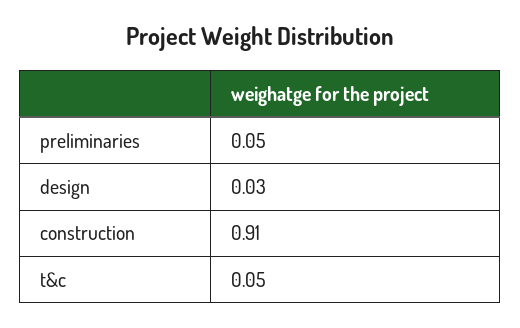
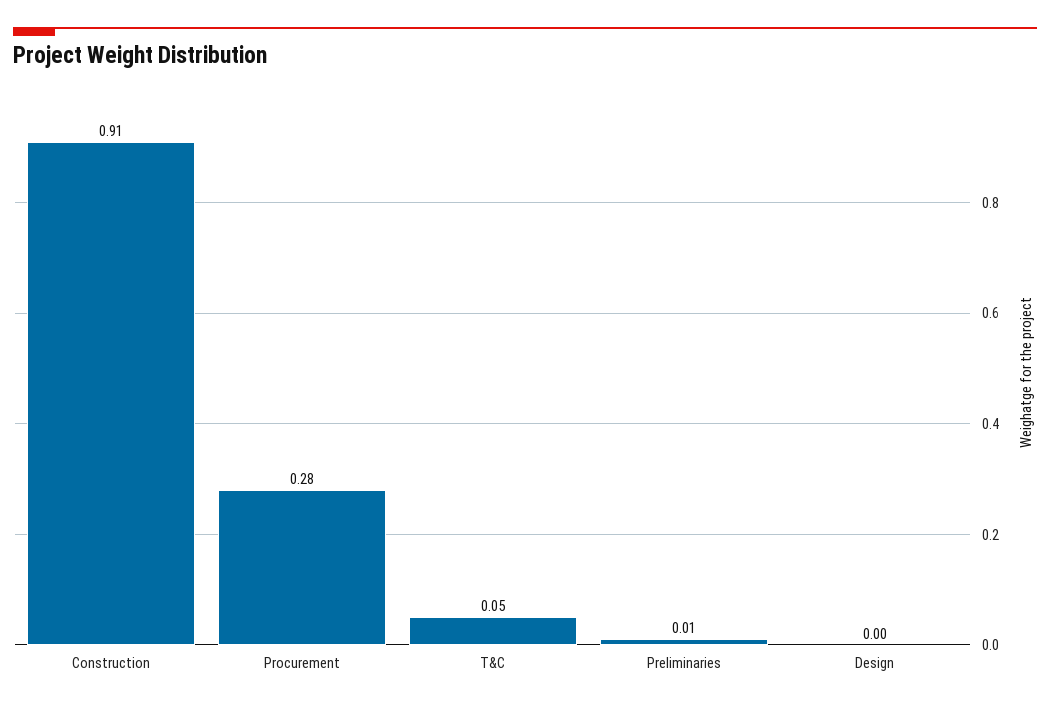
  {
-   "preliminaries": 0.05,
+   "preliminaries": 0.01,
-   "design": 0.03,
+   "design": 0,
    "construction": 0.91,
-   "t&c": 0.05
+   "t&c": 0.05,
+   "Procurement": 0.28
  }

